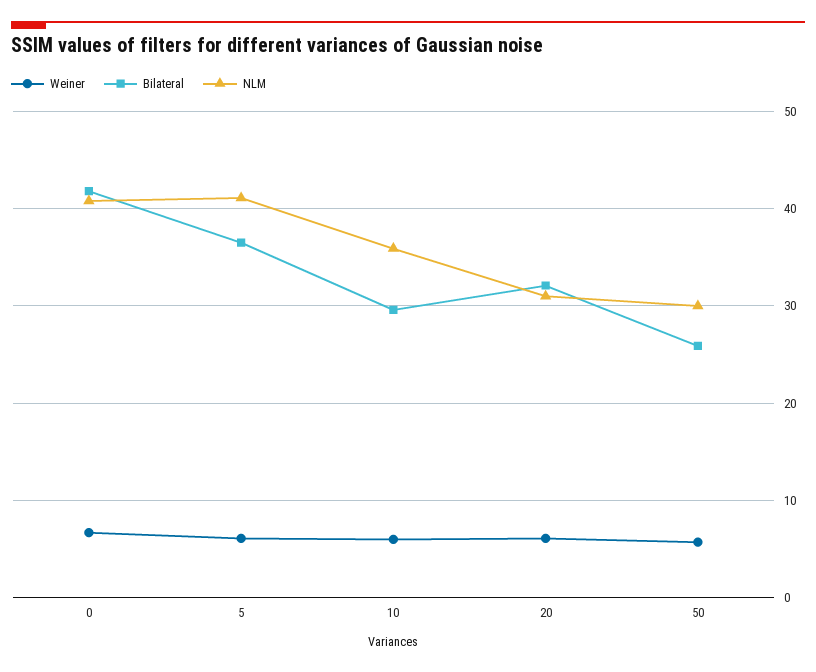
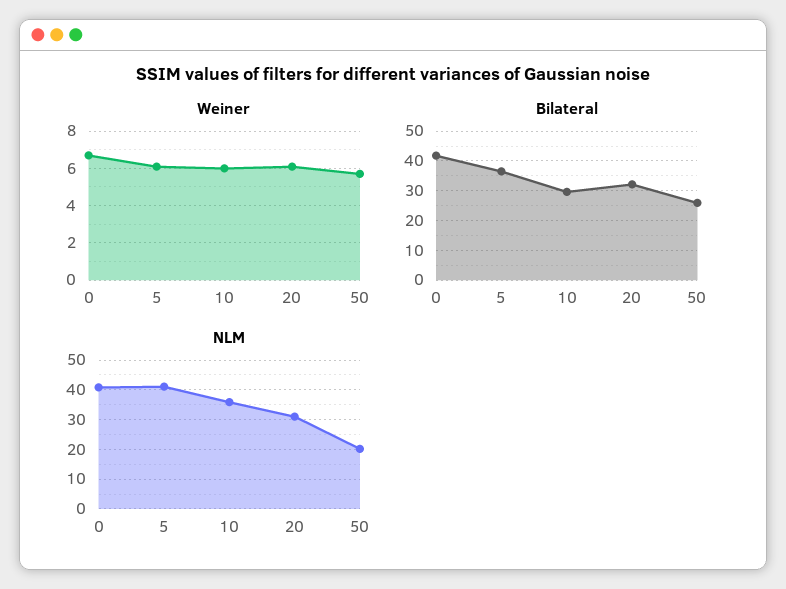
  {
    "Weiner": {
      "0": 6.5,
      "5": 6,
      "10": 6,
      "20": 6,
      "50": 5.5
    },
    "Bilateral": {
      "0": 42,
      "5": 37,
      "10": 30,
      "20": 32,
      "50": 26
    },
    "NLM": {
      "0": 41,
      "5": 41,
      "10": 36,
      "20": 31,
-     "50": 30
+     "50": 20
    }
  }

